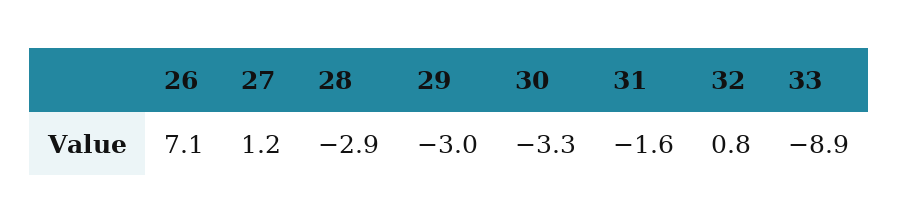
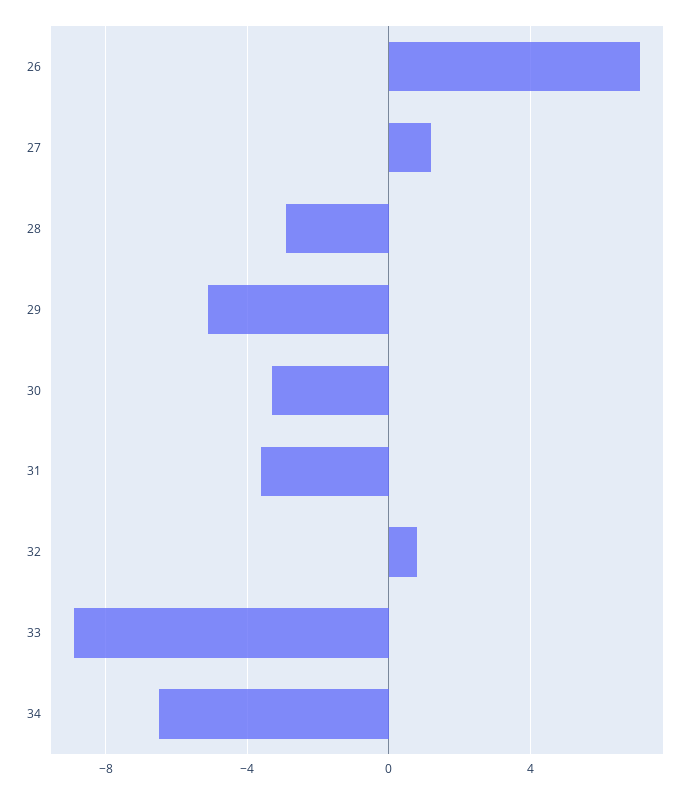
  {
    "26": 7.1,
    "27": 1.2,
    "28": -2.9,
-   "29": -3,
+   "29": -5,
    "30": -3.3,
-   "31": -1.6,
+   "31": -3.5,
    "32": 0.8,
-   "33": -8.9
+   "33": -8.9,
+   "34": -6.5
  }

